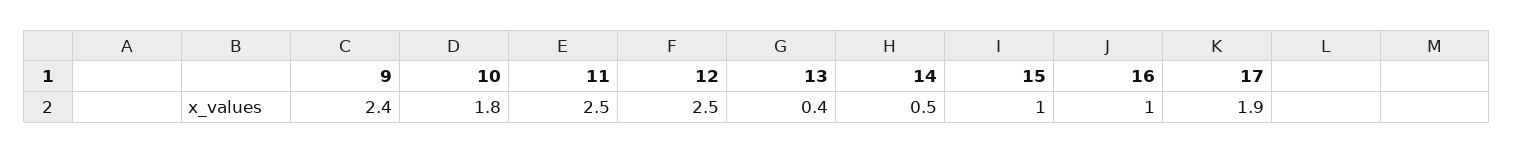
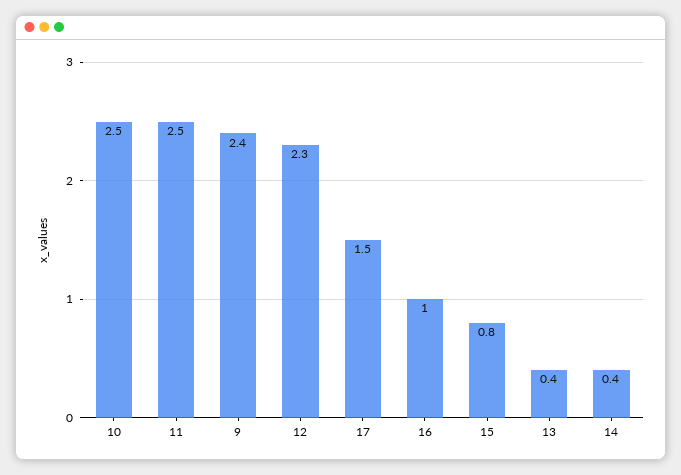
  {
    "9": 2.4,
-   "10": 1.8,
+   "10": 2.5,
    "11": 2.5,
-   "12": 2.5,
+   "12": 2.3,
    "13": 0.4,
-   "14": 0.5,
+   "14": 0.4,
-   "15": 1,
+   "15": 0.8,
    "16": 1,
-   "17": 1.9
+   "17": 1.5
  }

